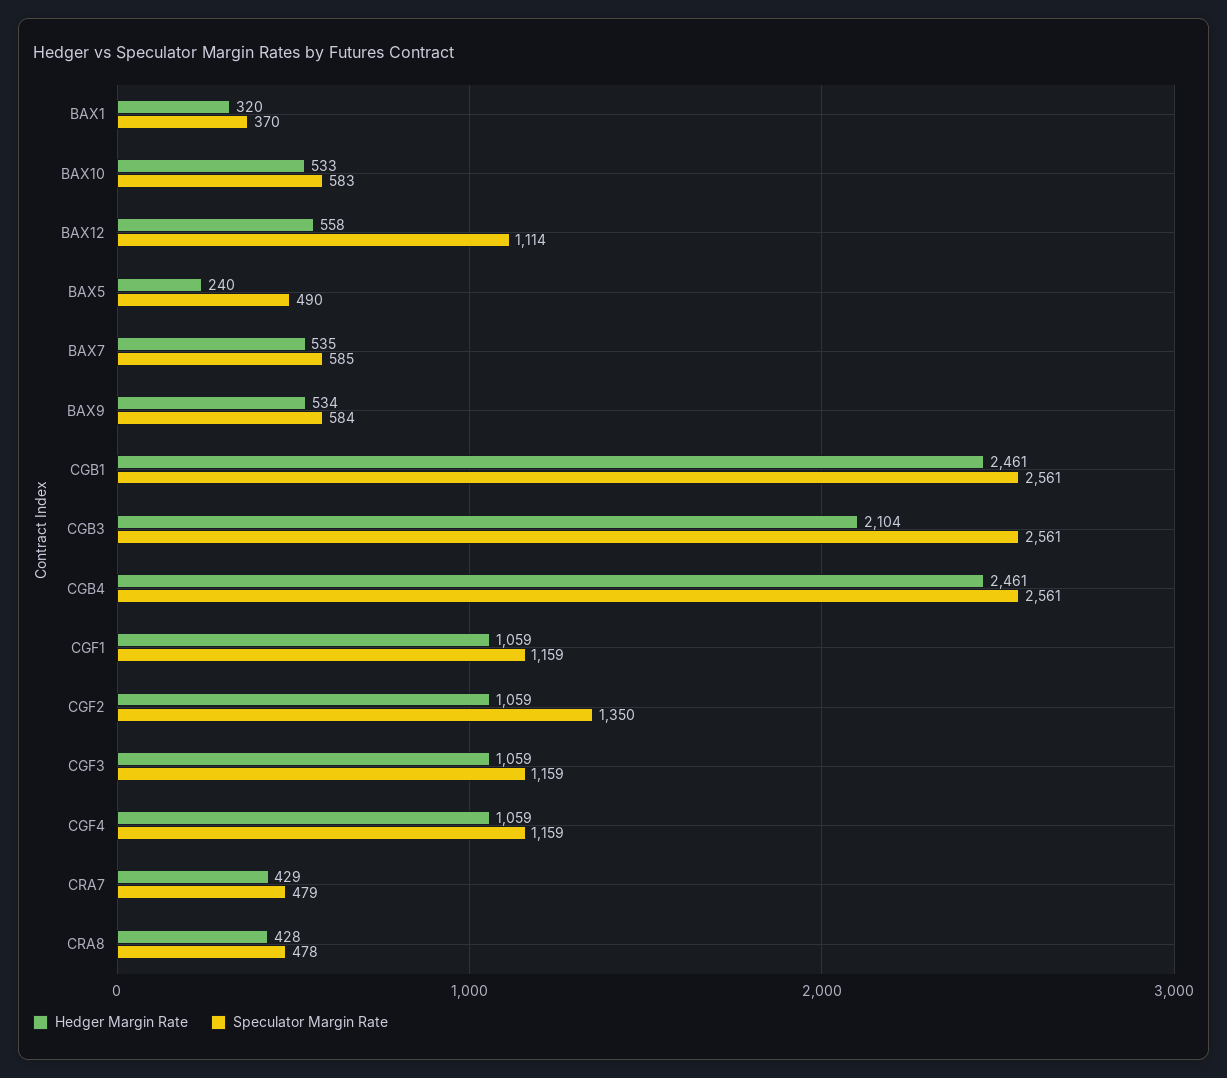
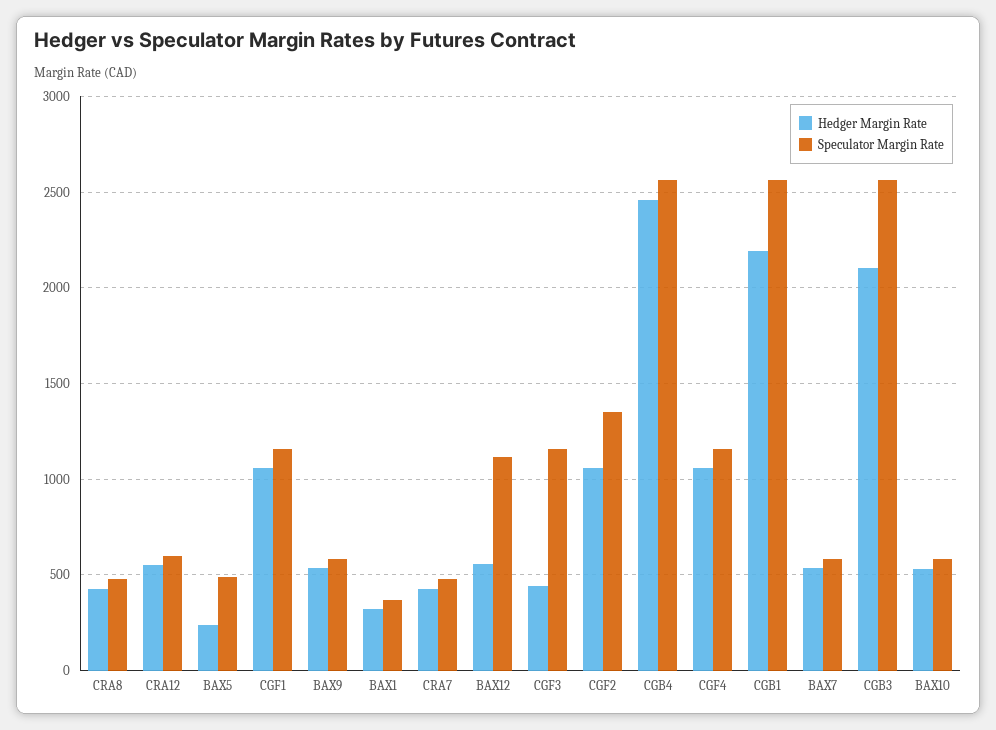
  {
    "Hedger Margin Rate": {
      "BAX1": 320,
      "BAX10": 533,
      "BAX12": 558,
      "BAX5": 240,
      "BAX7": 535,
      "BAX9": 534,
-     "CGB1": 2461,
+     "CGB1": 2200,
      "CGB3": 2104,
      "CGB4": 2461,
      "CGF1": 1059,
      "CGF2": 1059,
-     "CGF3": 1059,
+     "CGF3": 450,
      "CGF4": 1059,
      "CRA7": 429,
-     "CRA8": 428
+     "CRA8": 428,
+     "CRA12": 550
    },
    "Speculator Margin Rate": {
      "BAX1": 370,
      "BAX10": 583,
      "BAX12": 1114,
      "BAX5": 490,
      "BAX7": 585,
      "BAX9": 584,
      "CGB1": 2561,
      "CGB3": 2561,
      "CGB4": 2561,
      "CGF1": 1159,
      "CGF2": 1350,
      "CGF3": 1159,
      "CGF4": 1159,
      "CRA7": 479,
-     "CRA8": 478
+     "CRA8": 478,
+     "CRA12": 600
    }
  }

